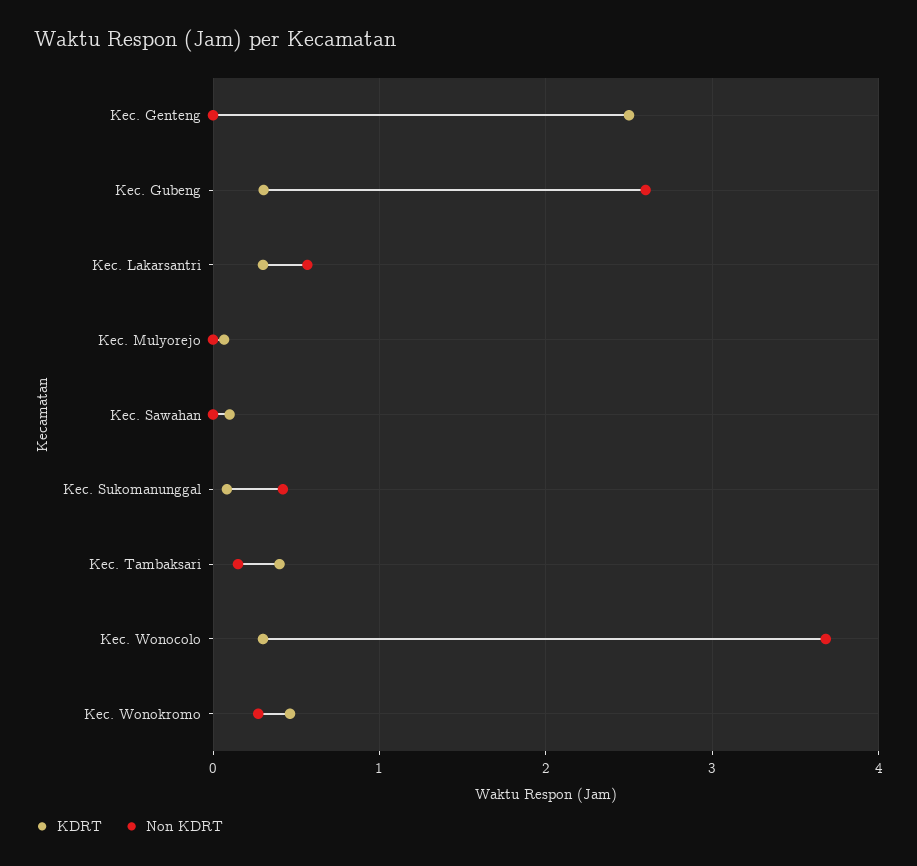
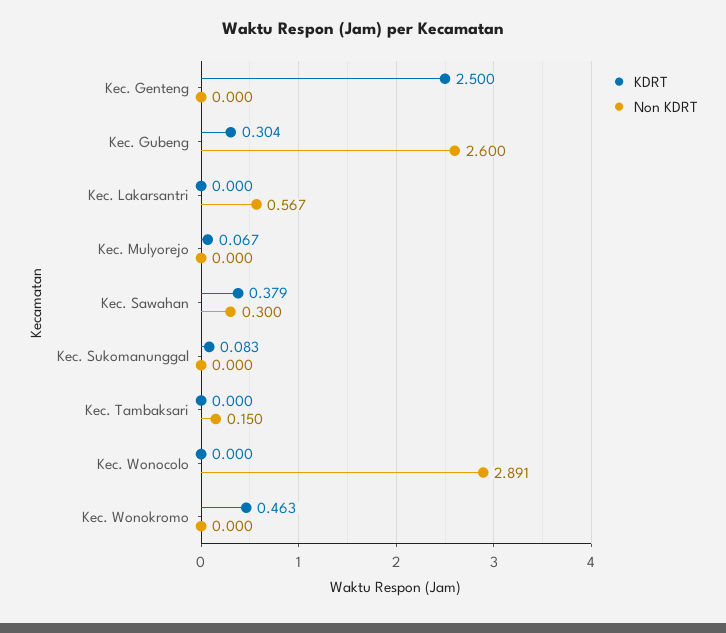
  {
    "KDRT": {
      "Kec. Genteng": 2.5,
      "Kec. Gubeng": 0.304,
-     "Kec. Lakarsantri": 0.3,
+     "Kec. Lakarsantri": 0,
      "Kec. Mulyorejo": 0.067,
-     "Kec. Sawahan": 0.1,
+     "Kec. Sawahan": 0.379,
      "Kec. Sukomanunggal": 0.083,
-     "Kec. Tambaksari": 0.4,
+     "Kec. Tambaksari": 0,
-     "Kec. Wonocolo": 0.3,
+     "Kec. Wonocolo": 0,
      "Kec. Wonokromo": 0.463
    },
    "Non KDRT": {
      "Kec. Genteng": 0,
      "Kec. Gubeng": 2.6,
      "Kec. Lakarsantri": 0.567,
      "Kec. Mulyorejo": 0,
-     "Kec. Sawahan": 0,
+     "Kec. Sawahan": 0.3,
-     "Kec. Sukomanunggal": 0.4,
+     "Kec. Sukomanunggal": 0,
      "Kec. Tambaksari": 0.15,
-     "Kec. Wonocolo": 3.7,
+     "Kec. Wonocolo": 2.891,
-     "Kec. Wonokromo": 0.3
+     "Kec. Wonokromo": 0
    }
  }

